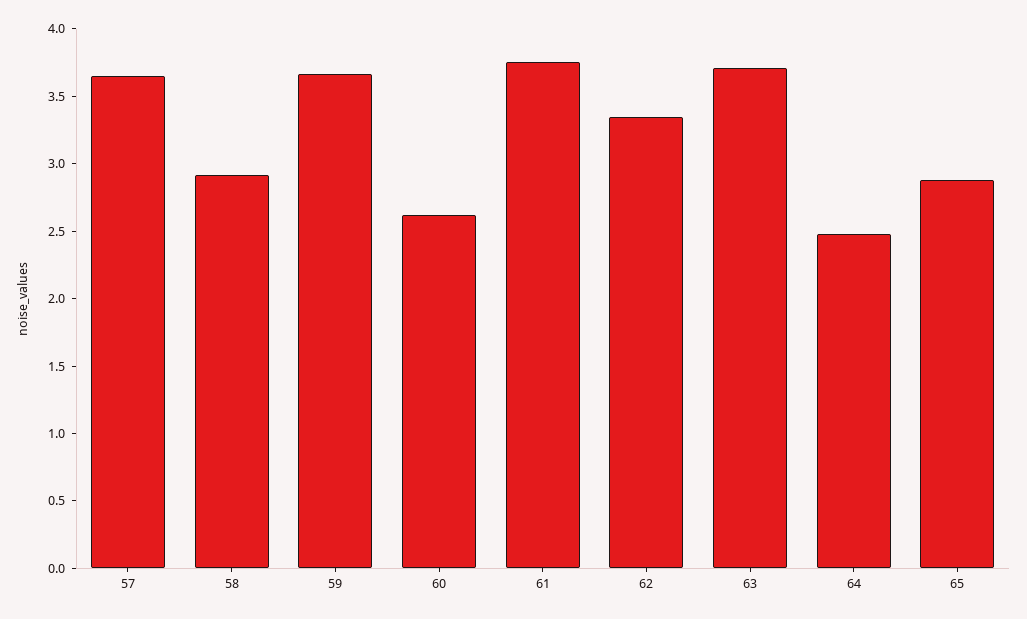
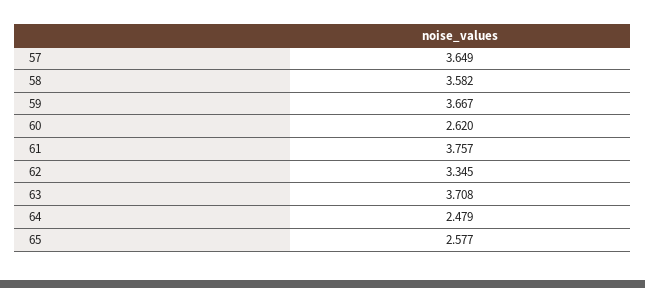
  {
    "57": 3.649,
-   "58": 2.9,
+   "58": 3.582,
    "59": 3.667,
    "60": 2.62,
    "61": 3.757,
    "62": 3.345,
    "63": 3.708,
    "64": 2.479,
-   "65": 2.9
+   "65": 2.577
  }

